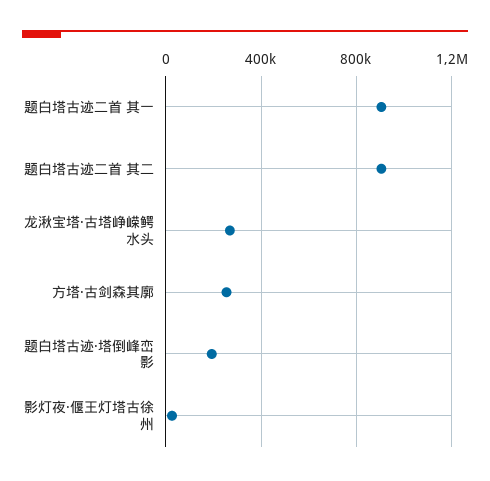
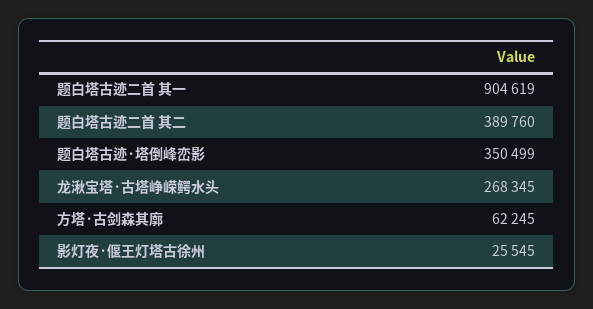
  {
    "题白塔古迹二首 其一": 904619,
-   "题白塔古迹二首 其二": 900000,
+   "题白塔古迹二首 其二": 389760,
    "龙湫宝塔·古塔峥嵘鳄水头": 268345,
-   "方塔·古剑森其廓": 250000,
+   "方塔·古剑森其廓": 62245,
-   "题白塔古迹·塔倒峰峦影": 200000,
+   "题白塔古迹·塔倒峰峦影": 350499,
    "影灯夜·偃王灯塔古徐州": 25545
  }

